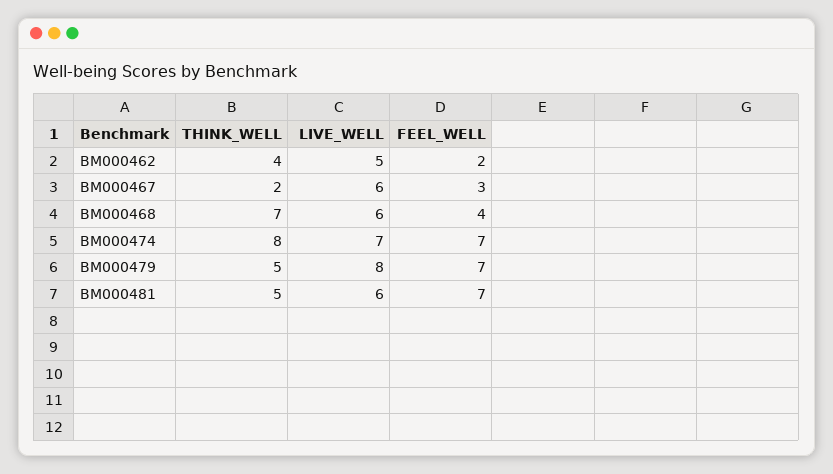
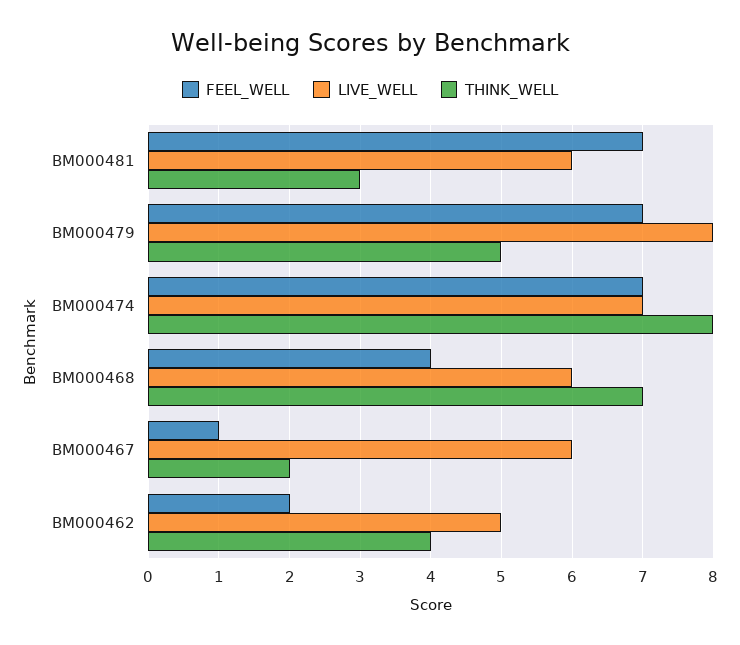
  {
    "THINK_WELL": {
      "BM000462": 4,
      "BM000467": 2,
      "BM000468": 7,
      "BM000474": 8,
      "BM000479": 5,
-     "BM000481": 5
+     "BM000481": 3
    },
    "LIVE_WELL": {
      "BM000462": 5,
      "BM000467": 6,
      "BM000468": 6,
      "BM000474": 7,
      "BM000479": 8,
      "BM000481": 6
    },
    "FEEL_WELL": {
      "BM000462": 2,
-     "BM000467": 3,
+     "BM000467": 1,
      "BM000468": 4,
      "BM000474": 7,
      "BM000479": 7,
      "BM000481": 7
    }
  }

